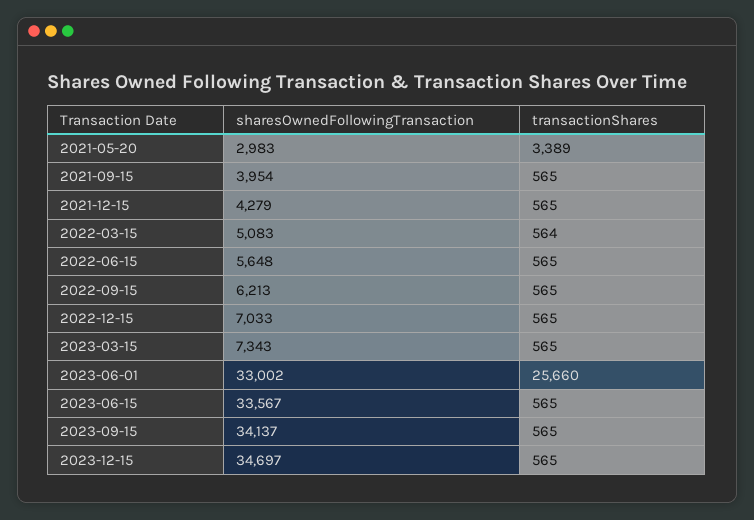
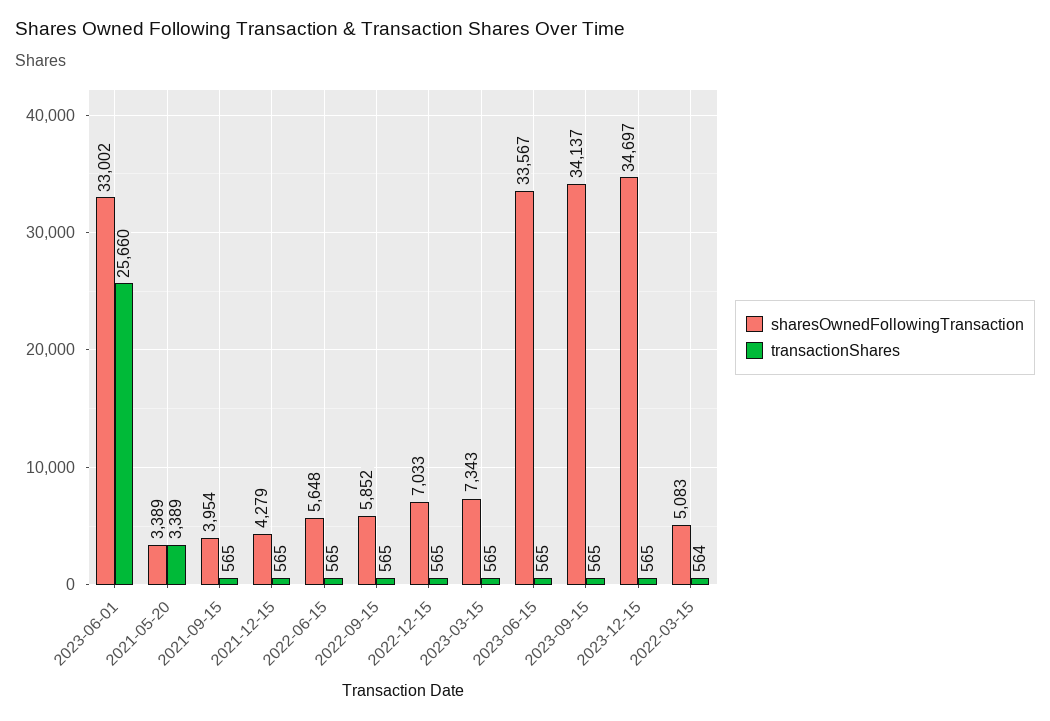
  {
    "sharesOwnedFollowingTransaction": {
-     "2021-05-20": 2983,
+     "2021-05-20": 3389,
      "2021-09-15": 3954,
      "2021-12-15": 4279,
      "2022-03-15": 5083,
      "2022-06-15": 5648,
-     "2022-09-15": 6213,
+     "2022-09-15": 5852,
      "2022-12-15": 7033,
      "2023-03-15": 7343,
      "2023-06-01": 33002,
      "2023-06-15": 33567,
      "2023-09-15": 34137,
      "2023-12-15": 34697
    },
    "transactionShares": {
      "2021-05-20": 3389,
      "2021-09-15": 565,
      "2021-12-15": 565,
      "2022-03-15": 564,
      "2022-06-15": 565,
      "2022-09-15": 565,
      "2022-12-15": 565,
      "2023-03-15": 565,
      "2023-06-01": 25660,
      "2023-06-15": 565,
      "2023-09-15": 565,
      "2023-12-15": 565
    }
  }

